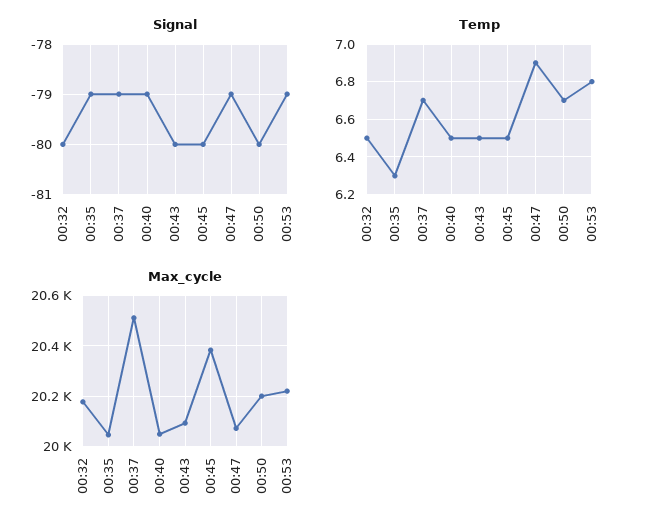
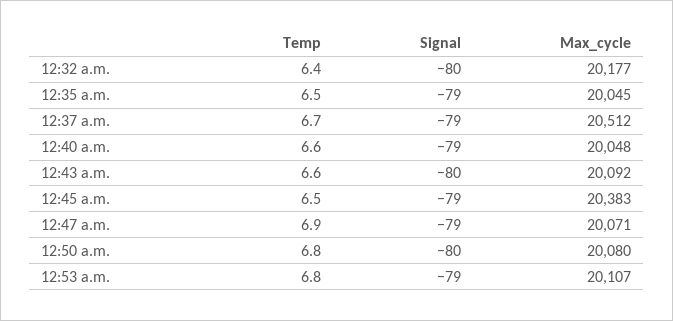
  {
    "Signal": {
      "00:32": -80,
      "00:35": -79,
      "00:37": -79,
      "00:40": -79,
      "00:43": -80,
-     "00:45": -80,
+     "00:45": -79,
      "00:47": -79,
      "00:50": -80,
      "00:53": -79
    },
    "Temp": {
-     "00:32": 6.5,
+     "00:32": 6.4,
-     "00:35": 6.3,
+     "00:35": 6.5,
      "00:37": 6.7,
-     "00:40": 6.5,
+     "00:40": 6.6,
-     "00:43": 6.5,
+     "00:43": 6.6,
      "00:45": 6.5,
      "00:47": 6.9,
-     "00:50": 6.7,
+     "00:50": 6.8,
      "00:53": 6.8
    },
    "Max_cycle": {
      "00:32": 20177,
      "00:35": 20045,
      "00:37": 20512,
      "00:40": 20048,
      "00:43": 20092,
      "00:45": 20383,
      "00:47": 20071,
-     "00:50": 20200,
+     "00:50": 20080,
-     "00:53": 20225
+     "00:53": 20107
    }
  }

